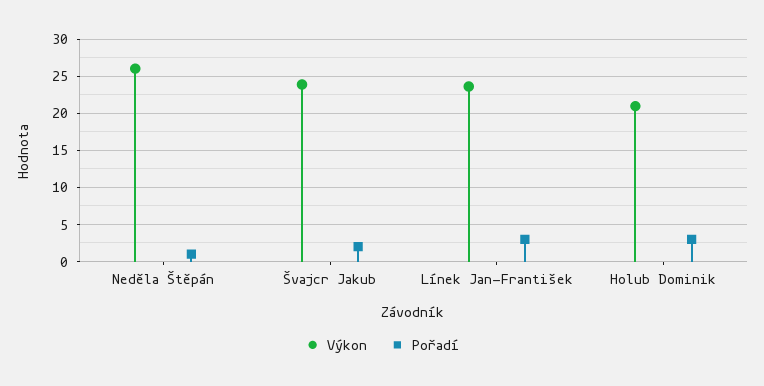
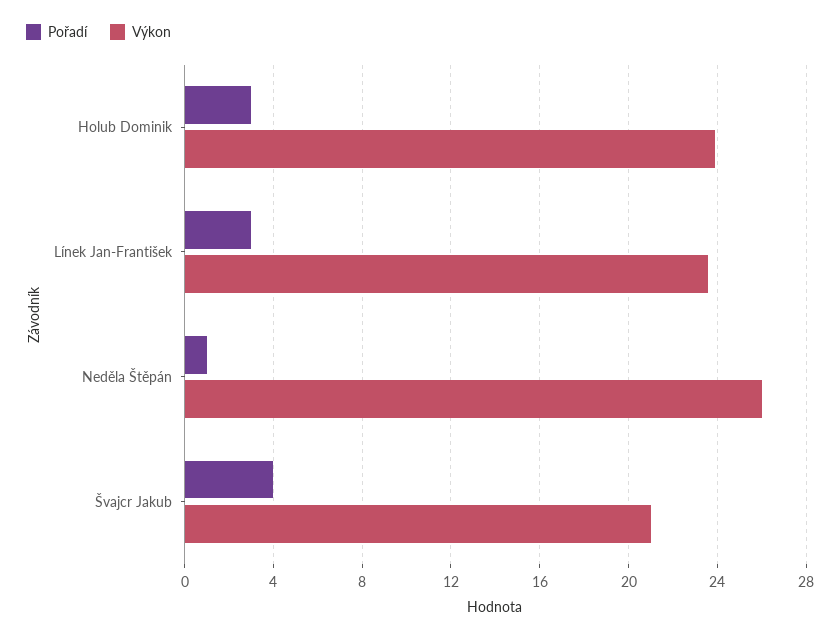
  {
    "Výkon": {
      "Neděla Štěpán": 26,
-     "Švajcr Jakub": 24,
+     "Švajcr Jakub": 21,
      "Línek Jan-František": 23.5,
-     "Holub Dominik": 21
+     "Holub Dominik": 24
    },
    "Pořadí": {
      "Neděla Štěpán": 1,
-     "Švajcr Jakub": 2,
+     "Švajcr Jakub": 4,
      "Línek Jan-František": 3,
      "Holub Dominik": 3
    }
  }

